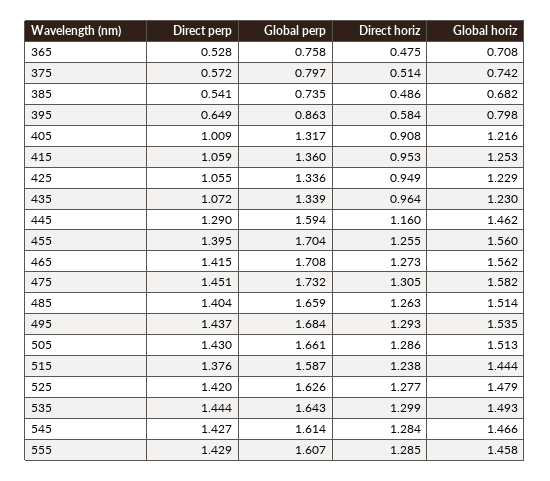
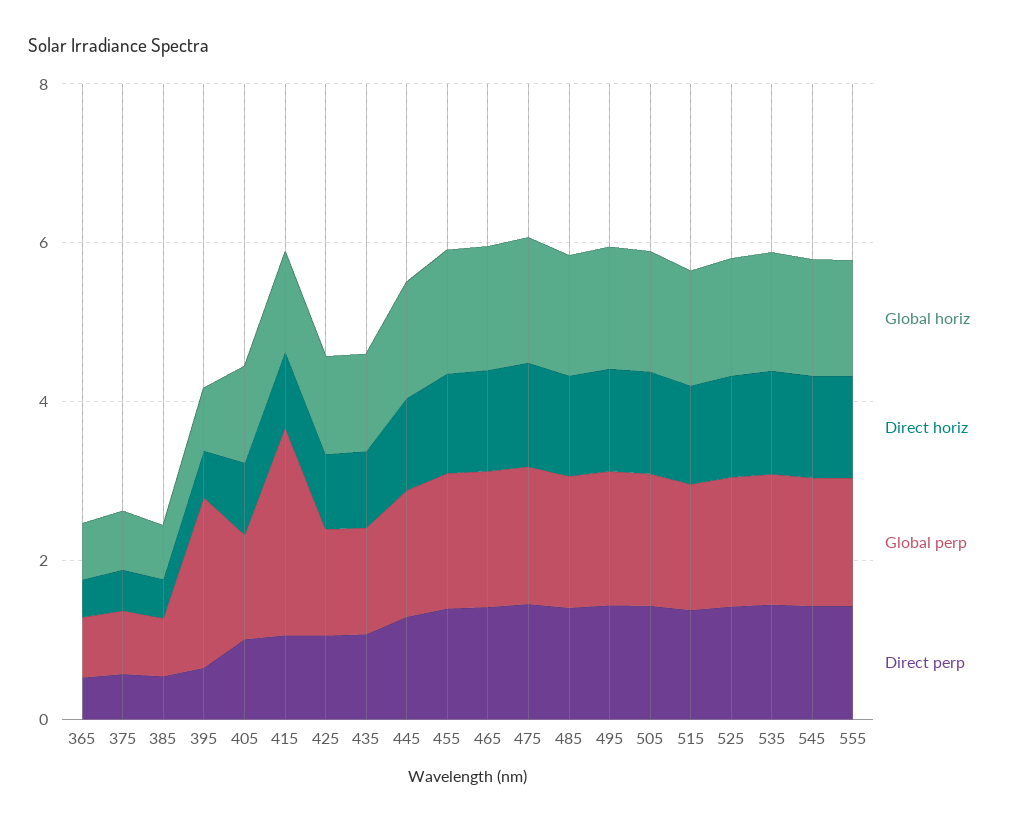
  {
    "Direct perp": {
      "365": 0.528,
      "375": 0.572,
      "385": 0.541,
      "395": 0.649,
      "405": 1.009,
      "415": 1.059,
      "425": 1.055,
      "435": 1.072,
      "445": 1.29,
      "455": 1.395,
      "465": 1.415,
      "475": 1.451,
      "485": 1.404,
      "495": 1.437,
      "505": 1.43,
      "515": 1.376,
      "525": 1.42,
      "535": 1.444,
      "545": 1.427,
      "555": 1.429
    },
    "Global perp": {
      "365": 0.758,
      "375": 0.797,
      "385": 0.735,
-     "395": 0.863,
+     "395": 2,
      "405": 1.317,
-     "415": 1.36,
+     "415": 2.5,
      "425": 1.336,
      "435": 1.339,
      "445": 1.594,
      "455": 1.704,
      "465": 1.708,
      "475": 1.732,
      "485": 1.659,
      "495": 1.684,
      "505": 1.661,
      "515": 1.587,
      "525": 1.626,
      "535": 1.643,
      "545": 1.614,
      "555": 1.607
    },
    "Direct horiz": {
      "365": 0.475,
      "375": 0.514,
      "385": 0.486,
      "395": 0.584,
      "405": 0.908,
      "415": 0.953,
      "425": 0.949,
      "435": 0.964,
      "445": 1.16,
      "455": 1.255,
      "465": 1.273,
      "475": 1.305,
      "485": 1.263,
      "495": 1.293,
      "505": 1.286,
      "515": 1.238,
      "525": 1.277,
      "535": 1.299,
      "545": 1.284,
      "555": 1.285
    },
    "Global horiz": {
      "365": 0.708,
      "375": 0.742,
      "385": 0.682,
      "395": 0.798,
      "405": 1.216,
      "415": 1.253,
      "425": 1.229,
      "435": 1.23,
      "445": 1.462,
      "455": 1.56,
      "465": 1.562,
      "475": 1.582,
      "485": 1.514,
      "495": 1.535,
      "505": 1.513,
      "515": 1.444,
      "525": 1.479,
      "535": 1.493,
      "545": 1.466,
      "555": 1.458
    }
  }

